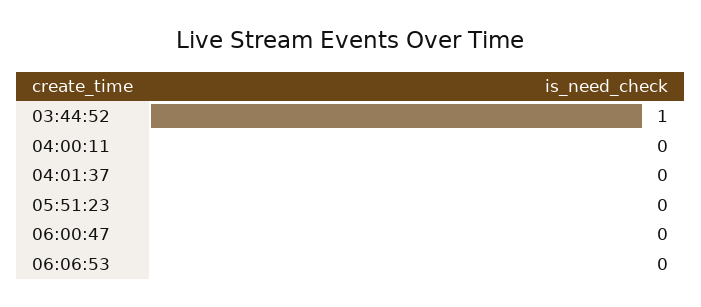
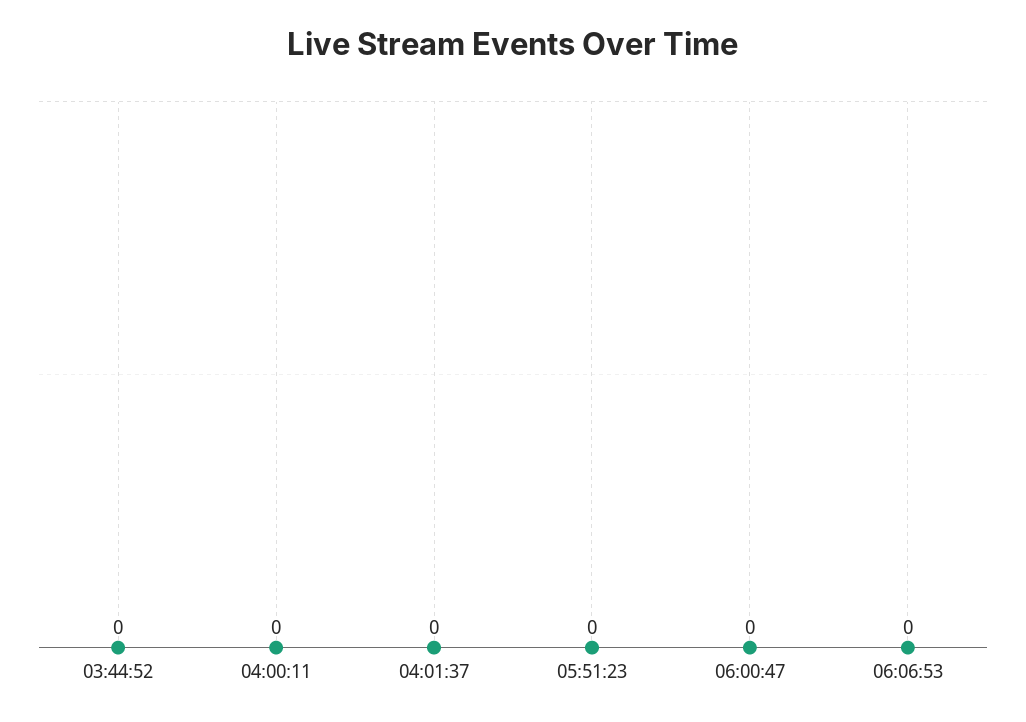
  {
-   "03:44:52": 1,
+   "03:44:52": 0,
    "04:00:11": 0,
    "04:01:37": 0,
    "05:51:23": 0,
    "06:00:47": 0,
    "06:06:53": 0
  }

